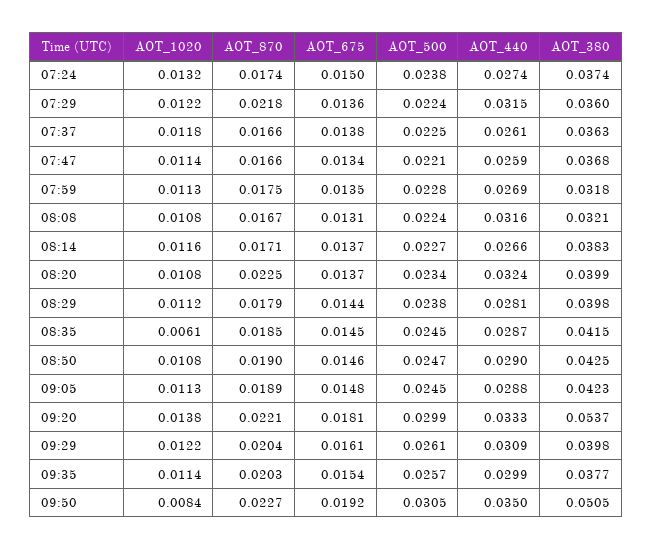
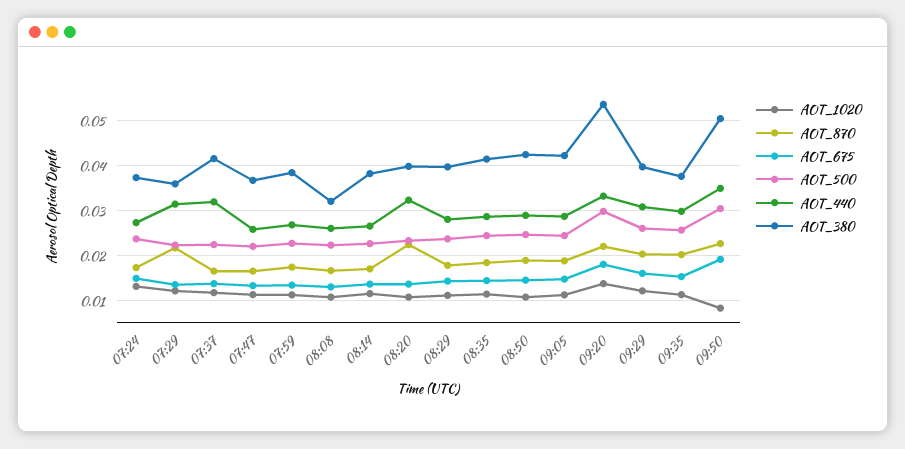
  {
    "AOT_1020": {
      "07:24": 0.0132,
      "07:29": 0.0122,
      "07:37": 0.0118,
      "07:47": 0.0114,
      "07:59": 0.0113,
      "08:08": 0.0108,
      "08:14": 0.0116,
      "08:20": 0.0108,
      "08:29": 0.0112,
-     "08:35": 0.0061,
+     "08:35": 0.012,
      "08:50": 0.0108,
      "09:05": 0.0113,
      "09:20": 0.0138,
      "09:29": 0.0122,
      "09:35": 0.0114,
      "09:50": 0.0084
    },
    "AOT_870": {
      "07:24": 0.0174,
      "07:29": 0.0218,
      "07:37": 0.0166,
      "07:47": 0.0166,
      "07:59": 0.0175,
      "08:08": 0.0167,
      "08:14": 0.0171,
      "08:20": 0.0225,
      "08:29": 0.0179,
      "08:35": 0.0185,
      "08:50": 0.019,
      "09:05": 0.0189,
      "09:20": 0.0221,
      "09:29": 0.0204,
      "09:35": 0.0203,
      "09:50": 0.0227
    },
    "AOT_675": {
      "07:24": 0.015,
      "07:29": 0.0136,
      "07:37": 0.0138,
      "07:47": 0.0134,
      "07:59": 0.0135,
      "08:08": 0.0131,
      "08:14": 0.0137,
      "08:20": 0.0137,
      "08:29": 0.0144,
      "08:35": 0.0145,
      "08:50": 0.0146,
      "09:05": 0.0148,
      "09:20": 0.0181,
      "09:29": 0.0161,
      "09:35": 0.0154,
      "09:50": 0.0192
    },
    "AOT_500": {
      "07:24": 0.0238,
      "07:29": 0.0224,
      "07:37": 0.0225,
      "07:47": 0.0221,
      "07:59": 0.0228,
      "08:08": 0.0224,
      "08:14": 0.0227,
      "08:20": 0.0234,
      "08:29": 0.0238,
      "08:35": 0.0245,
      "08:50": 0.0247,
      "09:05": 0.0245,
      "09:20": 0.0299,
      "09:29": 0.0261,
      "09:35": 0.0257,
      "09:50": 0.0305
    },
    "AOT_440": {
      "07:24": 0.0274,
      "07:29": 0.0315,
-     "07:37": 0.0261,
+     "07:37": 0.032,
      "07:47": 0.0259,
      "07:59": 0.0269,
-     "08:08": 0.0316,
+     "08:08": 0.026,
      "08:14": 0.0266,
      "08:20": 0.0324,
      "08:29": 0.0281,
      "08:35": 0.0287,
      "08:50": 0.029,
      "09:05": 0.0288,
      "09:20": 0.0333,
      "09:29": 0.0309,
      "09:35": 0.0299,
      "09:50": 0.035
    },
    "AOT_380": {
      "07:24": 0.0374,
      "07:29": 0.036,
-     "07:37": 0.0363,
+     "07:37": 0.042,
      "07:47": 0.0368,
-     "07:59": 0.0318,
+     "07:59": 0.038,
      "08:08": 0.0321,
      "08:14": 0.0383,
      "08:20": 0.0399,
      "08:29": 0.0398,
      "08:35": 0.0415,
      "08:50": 0.0425,
      "09:05": 0.0423,
      "09:20": 0.0537,
      "09:29": 0.0398,
      "09:35": 0.0377,
      "09:50": 0.0505
    }
  }

